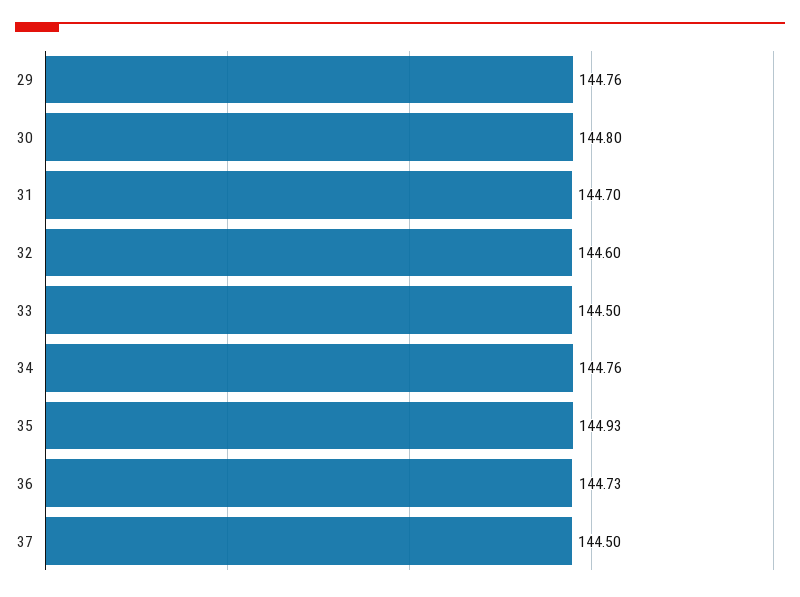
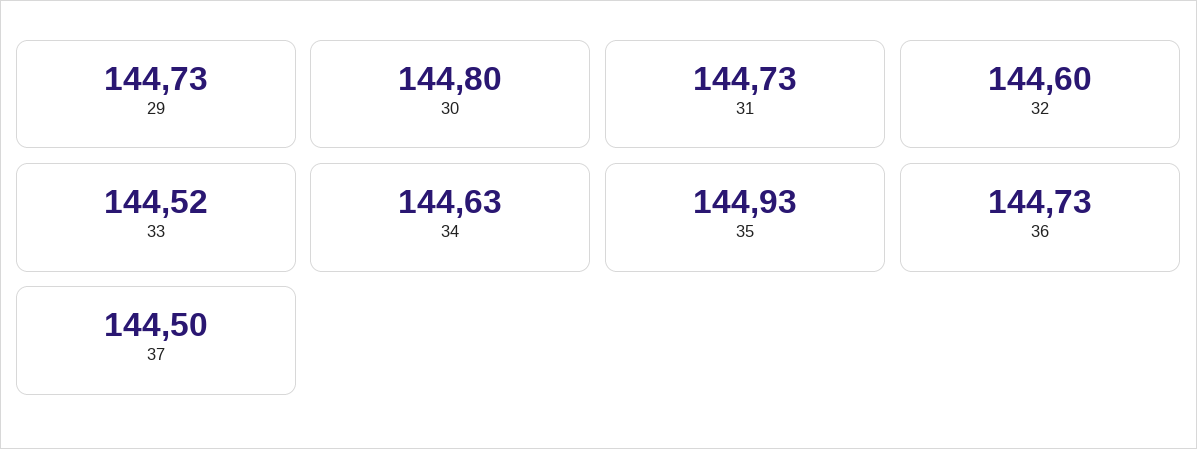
  {
-   "29": 144.76,
+   "29": 144.73,
    "30": 144.8,
-   "31": 144.7,
+   "31": 144.73,
    "32": 144.6,
-   "33": 144.5,
+   "33": 144.52,
-   "34": 144.76,
+   "34": 144.63,
    "35": 144.93,
    "36": 144.73,
    "37": 144.5
  }

